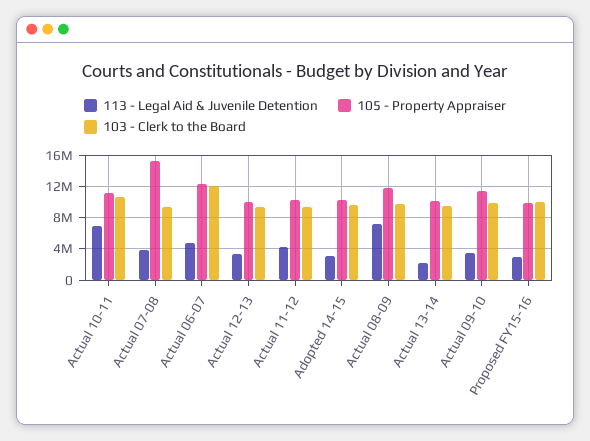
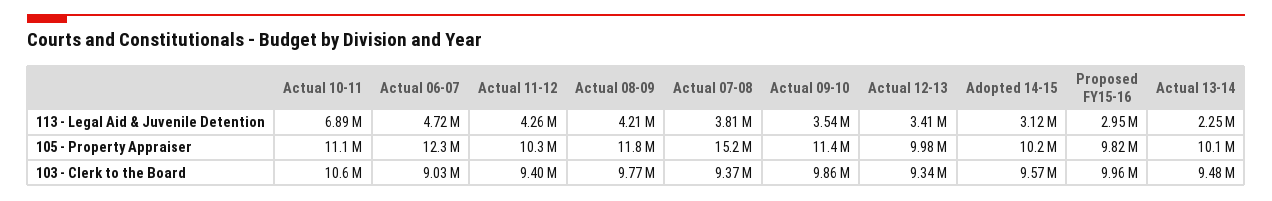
  {
    "113 - Legal Aid & Juvenile Detention": {
      "Actual 10-11": 6890000,
      "Actual 07-08": 3810000,
      "Actual 06-07": 4720000,
      "Actual 12-13": 3410000,
      "Actual 11-12": 4260000,
      "Adopted 14-15": 3120000,
-     "Actual 08-09": 7000000,
+     "Actual 08-09": 4210000,
      "Actual 13-14": 2250000,
      "Actual 09-10": 3540000,
      "Proposed FY15-16": 2950000
    },
    "105 - Property Appraiser": {
      "Actual 10-11": 11100000,
      "Actual 07-08": 15200000,
      "Actual 06-07": 12300000,
      "Actual 12-13": 9980000,
      "Actual 11-12": 10300000,
      "Adopted 14-15": 10200000,
      "Actual 08-09": 11800000,
      "Actual 13-14": 10100000,
      "Actual 09-10": 11400000,
      "Proposed FY15-16": 9820000
    },
    "103 - Clerk to the Board": {
      "Actual 10-11": 10600000,
      "Actual 07-08": 9370000,
-     "Actual 06-07": 12000000,
+     "Actual 06-07": 9030000,
      "Actual 12-13": 9340000,
      "Actual 11-12": 9400000,
      "Adopted 14-15": 9570000,
      "Actual 08-09": 9770000,
      "Actual 13-14": 9480000,
      "Actual 09-10": 9860000,
      "Proposed FY15-16": 9960000
    }
  }

